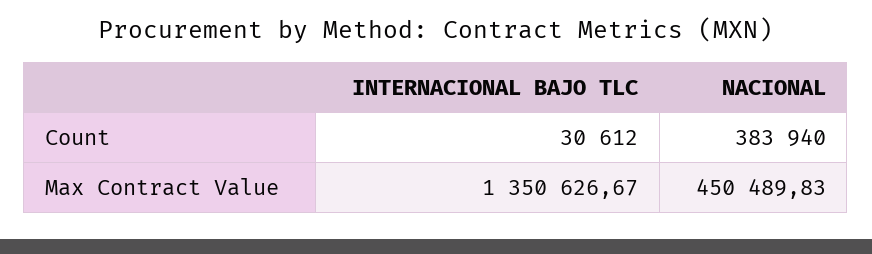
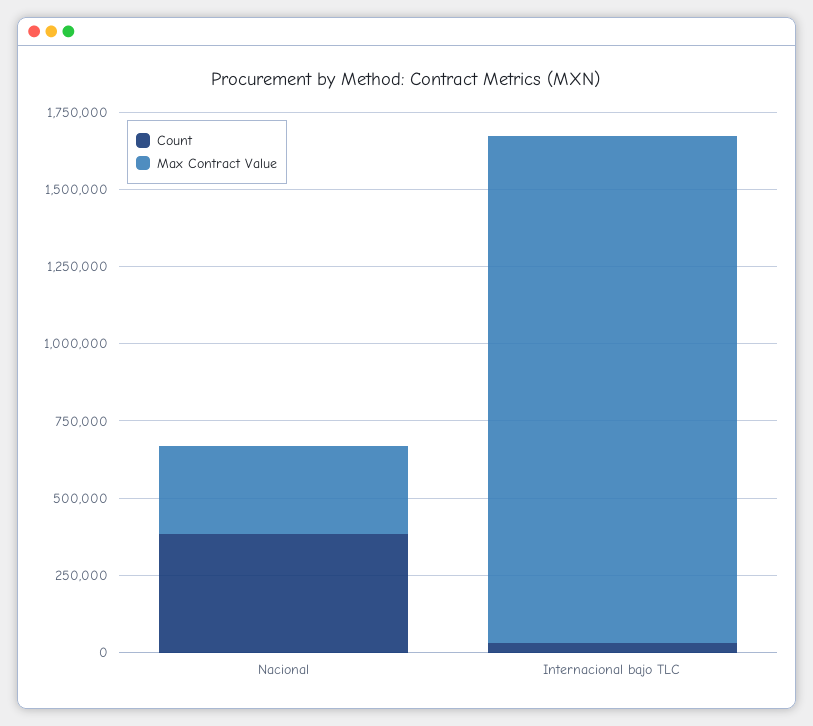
  {
    "Count": {
      "INTERNACIONAL BAJO TLC": 30612,
      "NACIONAL": 383940
    },
    "Max Contract Value": {
-     "INTERNACIONAL BAJO TLC": 1350626.67,
+     "INTERNACIONAL BAJO TLC": 1650000,
-     "NACIONAL": 450489.83
+     "NACIONAL": 300000
    }
  }

